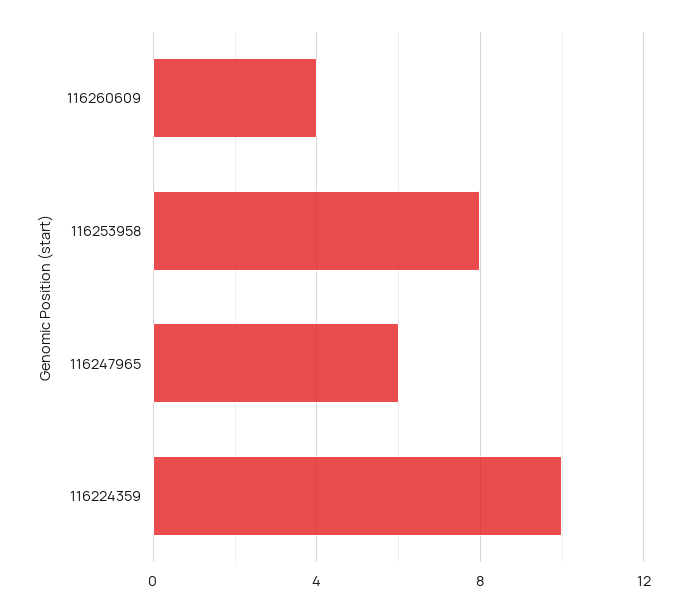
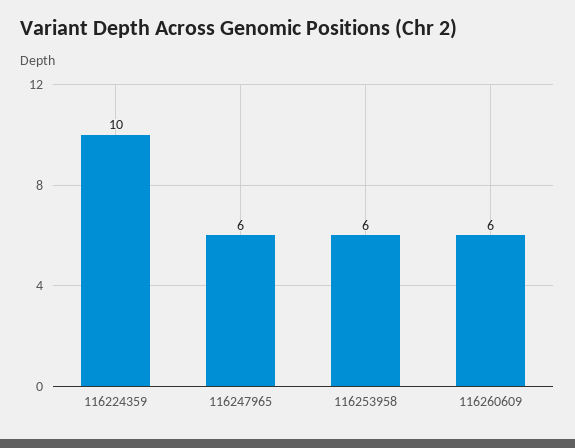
  {
-   "116260609": 4,
+   "116260609": 6,
-   "116253958": 8,
+   "116253958": 6,
    "116247965": 6,
    "116224359": 10
  }

